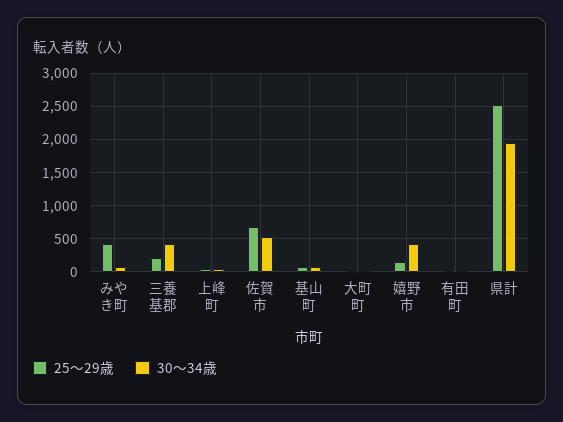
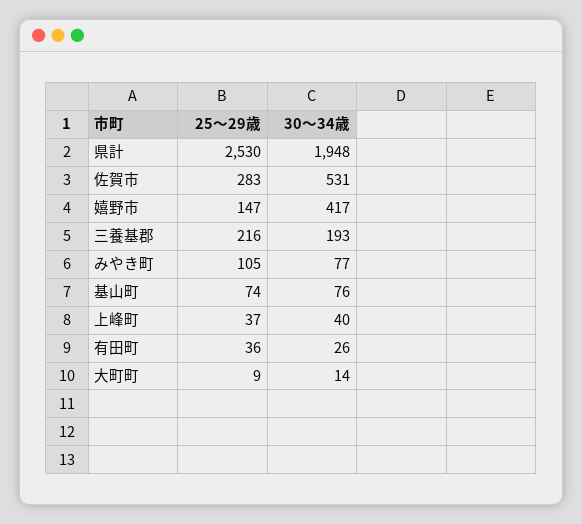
  {
    "25～29歳": {
-     "みやき町": 400,
+     "みやき町": 105,
      "三養基郡": 216,
      "上峰町": 37,
-     "佐賀市": 700,
+     "佐賀市": 283,
      "基山町": 74,
      "大町町": 9,
      "嬉野市": 147,
      "有田町": 36,
      "県計": 2530
    },
    "30～34歳": {
      "みやき町": 77,
-     "三養基郡": 400,
+     "三養基郡": 193,
      "上峰町": 40,
      "佐賀市": 531,
      "基山町": 76,
      "大町町": 14,
      "嬉野市": 417,
      "有田町": 26,
      "県計": 1948
    }
  }

